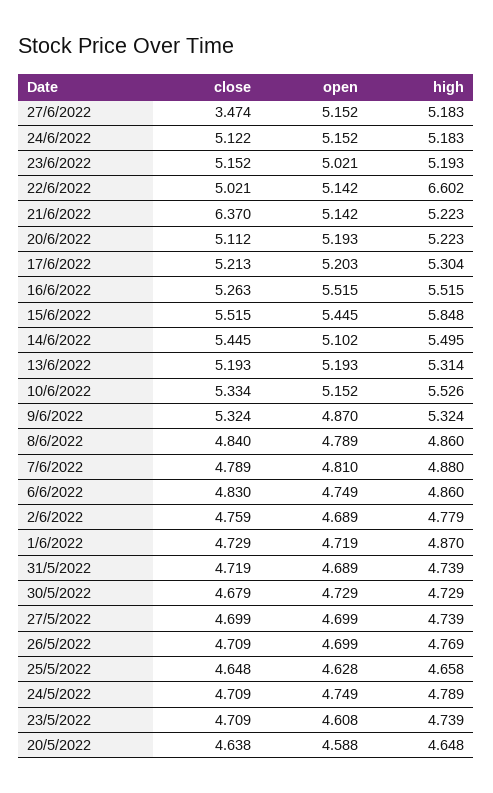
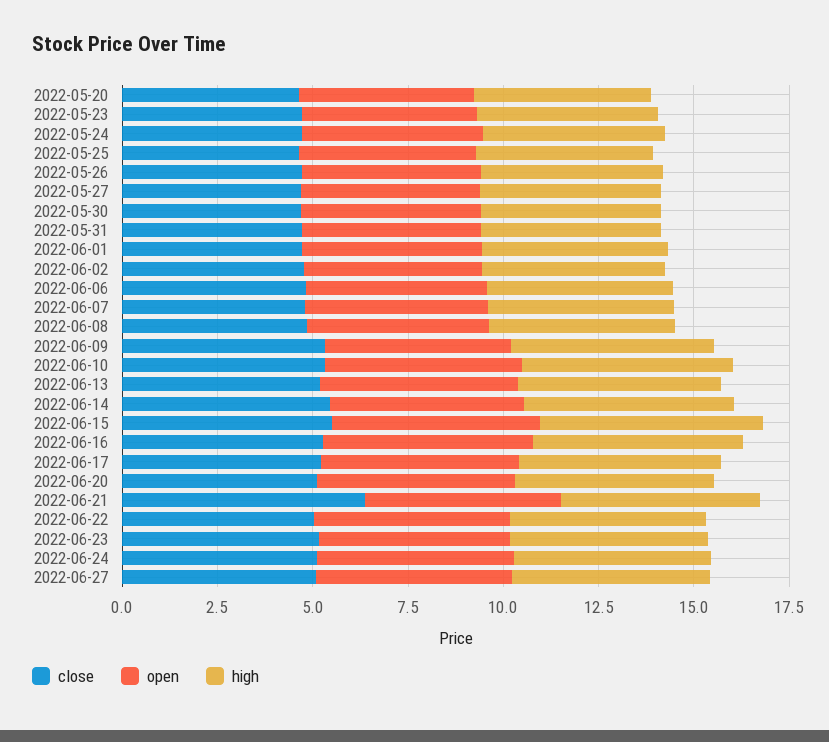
  {
    "close": {
-     "27/6/2022": 3.474,
+     "27/6/2022": 5,
      "24/6/2022": 5.122,
      "23/6/2022": 5.152,
      "22/6/2022": 5.021,
      "21/6/2022": 6.37,
      "20/6/2022": 5.112,
      "17/6/2022": 5.213,
      "16/6/2022": 5.263,
      "15/6/2022": 5.515,
      "14/6/2022": 5.445,
      "13/6/2022": 5.193,
      "10/6/2022": 5.334,
      "9/6/2022": 5.324,
      "8/6/2022": 4.84,
      "7/6/2022": 4.789,
      "6/6/2022": 4.83,
      "2/6/2022": 4.759,
      "1/6/2022": 4.729,
      "31/5/2022": 4.719,
      "30/5/2022": 4.679,
      "27/5/2022": 4.699,
      "26/5/2022": 4.709,
      "25/5/2022": 4.648,
      "24/5/2022": 4.709,
      "23/5/2022": 4.709,
      "20/5/2022": 4.638
    },
    "open": {
      "27/6/2022": 5.152,
      "24/6/2022": 5.152,
      "23/6/2022": 5.021,
      "22/6/2022": 5.142,
      "21/6/2022": 5.142,
      "20/6/2022": 5.193,
      "17/6/2022": 5.203,
      "16/6/2022": 5.515,
      "15/6/2022": 5.445,
      "14/6/2022": 5.102,
      "13/6/2022": 5.193,
      "10/6/2022": 5.152,
      "9/6/2022": 4.87,
      "8/6/2022": 4.789,
      "7/6/2022": 4.81,
      "6/6/2022": 4.749,
      "2/6/2022": 4.689,
      "1/6/2022": 4.719,
      "31/5/2022": 4.689,
      "30/5/2022": 4.729,
      "27/5/2022": 4.699,
      "26/5/2022": 4.699,
      "25/5/2022": 4.628,
      "24/5/2022": 4.749,
      "23/5/2022": 4.608,
      "20/5/2022": 4.588
    },
    "high": {
      "27/6/2022": 5.183,
      "24/6/2022": 5.183,
      "23/6/2022": 5.193,
-     "22/6/2022": 6.602,
+     "22/6/2022": 5,
      "21/6/2022": 5.223,
      "20/6/2022": 5.223,
      "17/6/2022": 5.304,
      "16/6/2022": 5.515,
      "15/6/2022": 5.848,
      "14/6/2022": 5.495,
      "13/6/2022": 5.314,
      "10/6/2022": 5.526,
      "9/6/2022": 5.324,
      "8/6/2022": 4.86,
      "7/6/2022": 4.88,
      "6/6/2022": 4.86,
      "2/6/2022": 4.779,
      "1/6/2022": 4.87,
      "31/5/2022": 4.739,
      "30/5/2022": 4.729,
      "27/5/2022": 4.739,
      "26/5/2022": 4.769,
      "25/5/2022": 4.658,
      "24/5/2022": 4.789,
      "23/5/2022": 4.739,
      "20/5/2022": 4.648
    }
  }

